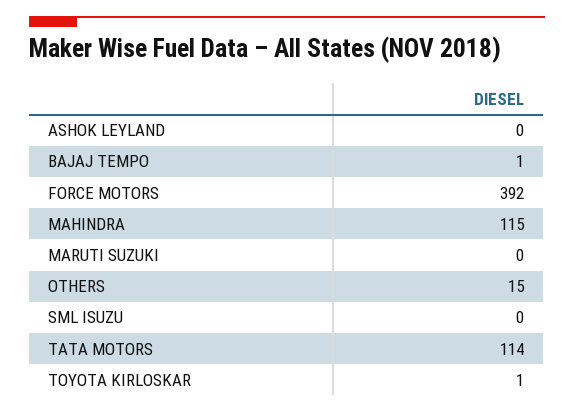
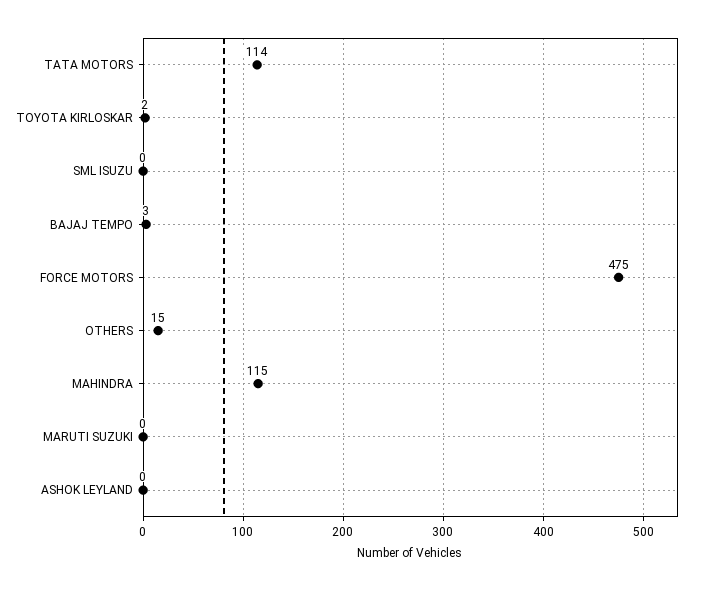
  {
    "ASHOK LEYLAND": 0,
-   "BAJAJ TEMPO": 1,
+   "BAJAJ TEMPO": 3,
-   "FORCE MOTORS": 392,
+   "FORCE MOTORS": 475,
    "MAHINDRA": 115,
    "MARUTI SUZUKI": 0,
    "OTHERS": 15,
    "SML ISUZU": 0,
    "TATA MOTORS": 114,
-   "TOYOTA KIRLOSKAR": 1
+   "TOYOTA KIRLOSKAR": 2
  }

